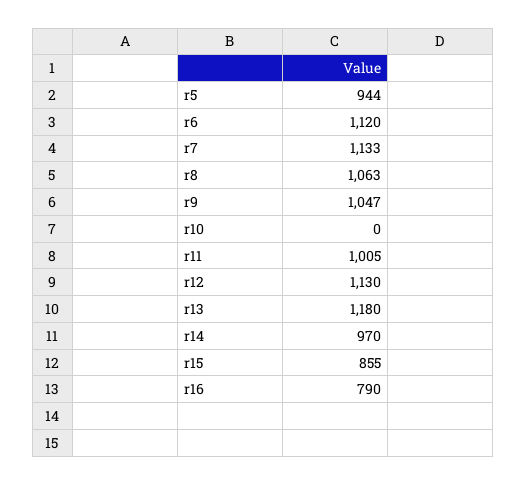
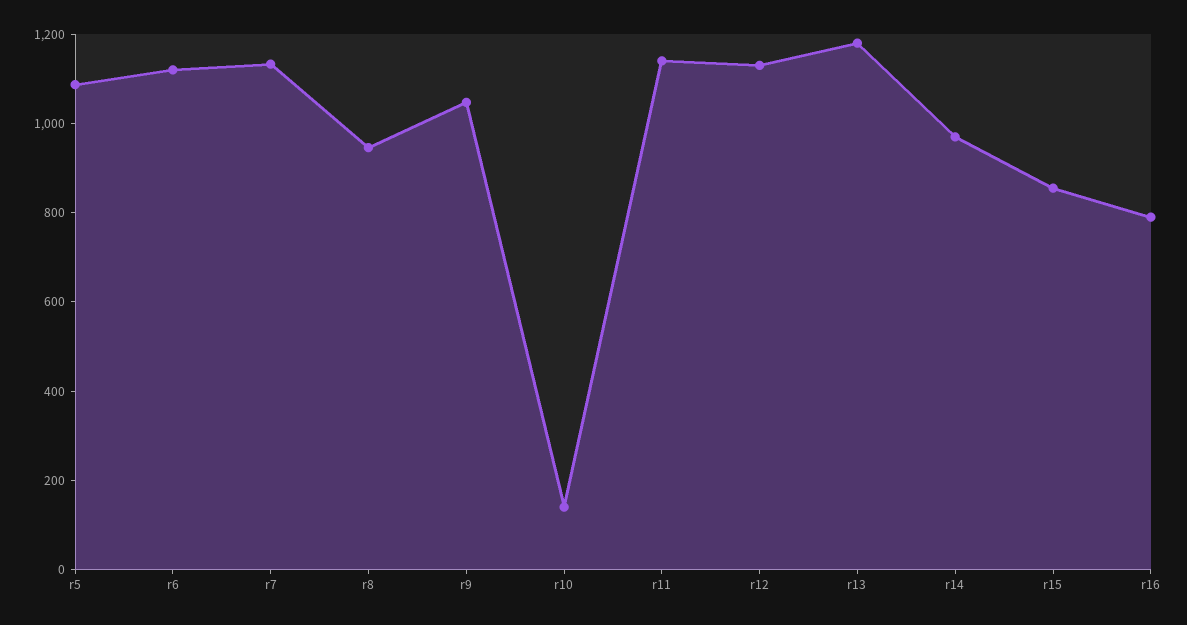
  {
-   "r5": 944,
+   "r5": 1100,
    "r6": 1120,
    "r7": 1133,
-   "r8": 1063,
+   "r8": 950,
    "r9": 1047,
-   "r10": 0,
+   "r10": 150,
-   "r11": 1005,
+   "r11": 1150,
    "r12": 1130,
    "r13": 1180,
    "r14": 970,
    "r15": 855,
    "r16": 790
  }

